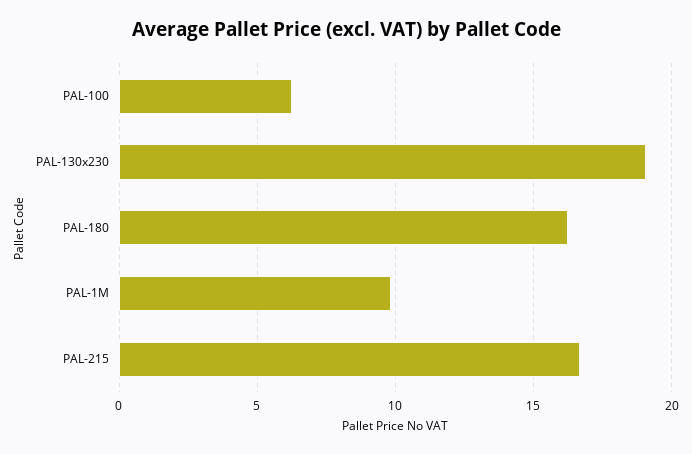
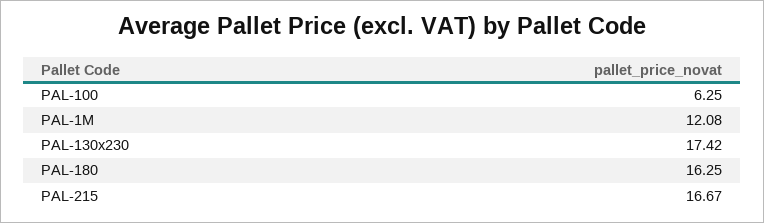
  {
    "PAL-100": 6.25,
-   "PAL-130x230": 19,
+   "PAL-130x230": 17.42,
    "PAL-180": 16.25,
-   "PAL-1M": 10,
+   "PAL-1M": 12.08,
    "PAL-215": 16.67
  }

